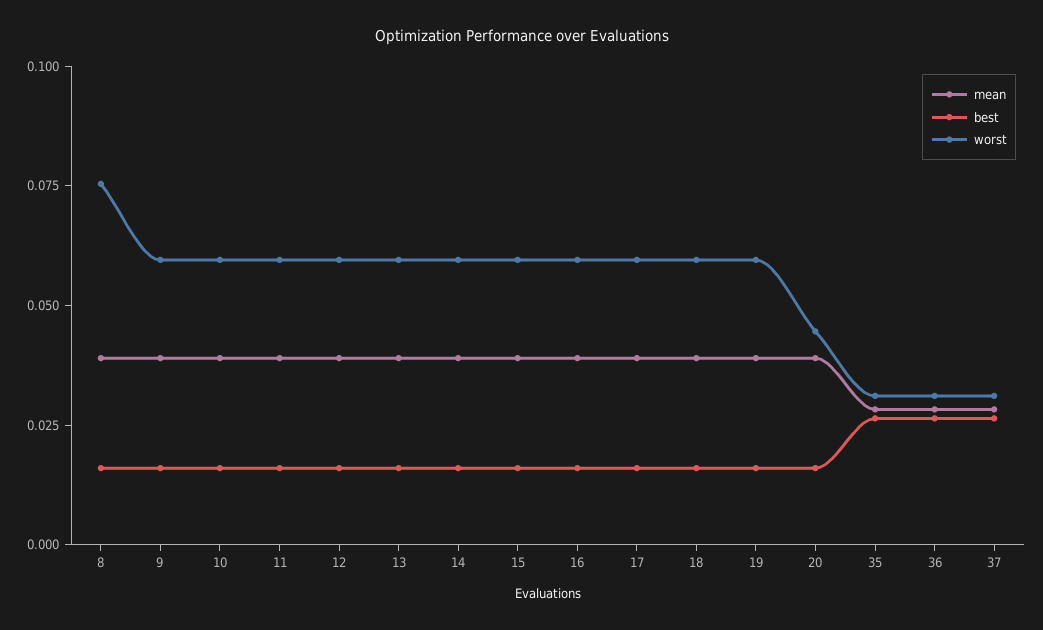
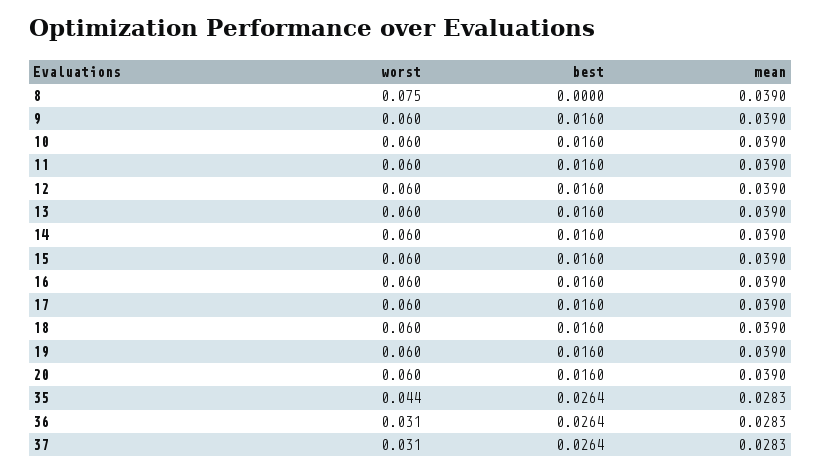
  {
    "mean": {
      "8": 0.039,
      "9": 0.039,
      "10": 0.039,
      "11": 0.039,
      "12": 0.039,
      "13": 0.039,
      "14": 0.039,
      "15": 0.039,
      "16": 0.039,
      "17": 0.039,
      "18": 0.039,
      "19": 0.039,
      "20": 0.039,
      "35": 0.0283,
      "36": 0.0283,
      "37": 0.0283
    },
    "best": {
-     "8": 0.015,
+     "8": 0,
      "9": 0.016,
      "10": 0.016,
      "11": 0.016,
      "12": 0.016,
      "13": 0.016,
      "14": 0.016,
      "15": 0.016,
      "16": 0.016,
      "17": 0.016,
      "18": 0.016,
      "19": 0.016,
      "20": 0.016,
      "35": 0.0264,
      "36": 0.0264,
      "37": 0.0264
    },
    "worst": {
      "8": 0.075,
      "9": 0.06,
      "10": 0.06,
      "11": 0.06,
      "12": 0.06,
      "13": 0.06,
      "14": 0.06,
      "15": 0.06,
      "16": 0.06,
      "17": 0.06,
      "18": 0.06,
      "19": 0.06,
-     "20": 0.045,
+     "20": 0.06,
-     "35": 0.03,
+     "35": 0.044,
      "36": 0.031,
      "37": 0.031
    }
  }

